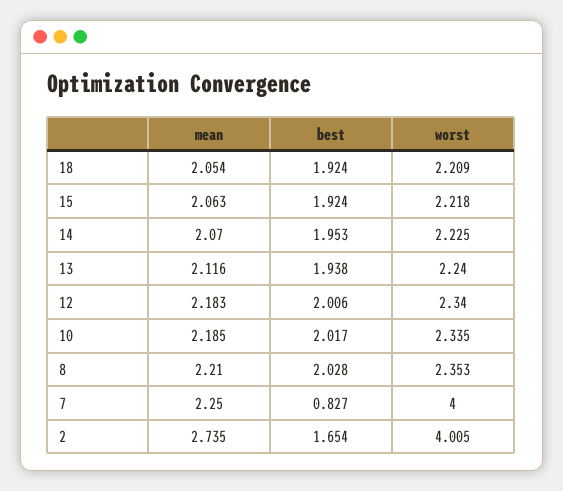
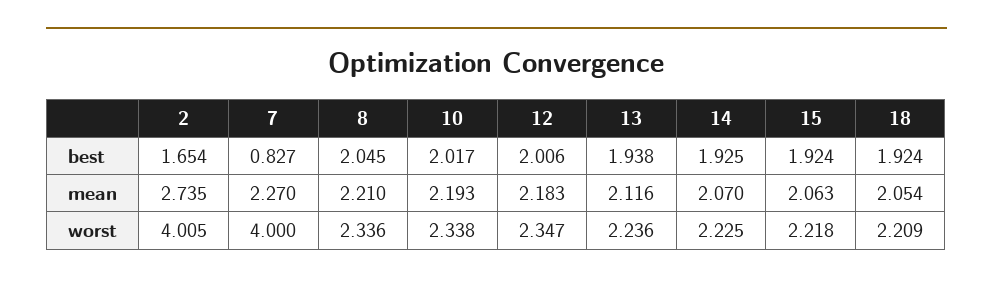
  {
    "mean": {
      "18": 2.054,
      "15": 2.063,
      "14": 2.07,
      "13": 2.116,
      "12": 2.183,
-     "10": 2.185,
+     "10": 2.193,
      "8": 2.21,
-     "7": 2.25,
+     "7": 2.27,
      "2": 2.735
    },
    "best": {
      "18": 1.924,
      "15": 1.924,
-     "14": 1.953,
+     "14": 1.925,
      "13": 1.938,
      "12": 2.006,
      "10": 2.017,
-     "8": 2.028,
+     "8": 2.045,
      "7": 0.827,
      "2": 1.654
    },
    "worst": {
      "18": 2.209,
      "15": 2.218,
      "14": 2.225,
-     "13": 2.24,
+     "13": 2.236,
-     "12": 2.34,
+     "12": 2.347,
-     "10": 2.335,
+     "10": 2.338,
-     "8": 2.353,
+     "8": 2.336,
      "7": 4,
      "2": 4.005
    }
  }

